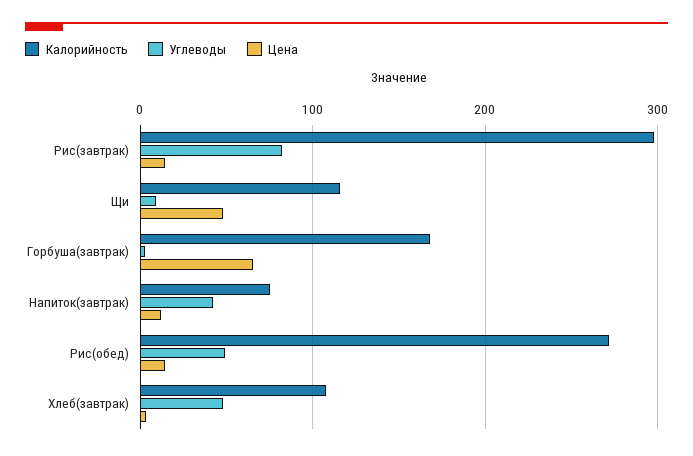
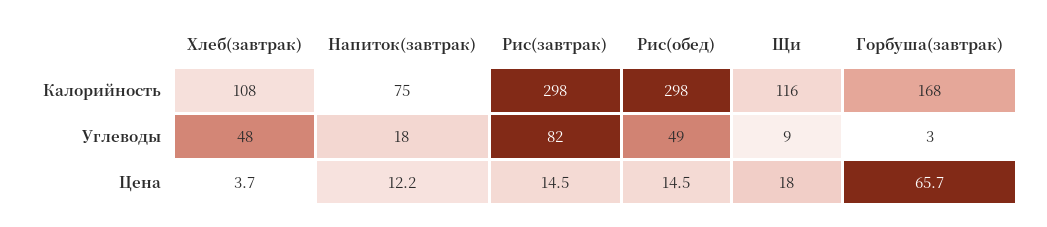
  {
    "Калорийность": {
      "Рис(завтрак)": 298,
      "Щи": 116,
      "Горбуша(завтрак)": 168,
      "Напиток(завтрак)": 75,
-     "Рис(обед)": 270,
+     "Рис(обед)": 298,
      "Хлеб(завтрак)": 108
    },
    "Углеводы": {
      "Рис(завтрак)": 82,
      "Щи": 9,
      "Горбуша(завтрак)": 3,
-     "Напиток(завтрак)": 40,
+     "Напиток(завтрак)": 18,
      "Рис(обед)": 49,
      "Хлеб(завтрак)": 48
    },
    "Цена": {
      "Рис(завтрак)": 14.5,
-     "Щи": 50,
+     "Щи": 18,
      "Горбуша(завтрак)": 65.7,
      "Напиток(завтрак)": 12.2,
      "Рис(обед)": 14.5,
      "Хлеб(завтрак)": 3.7
    }
  }

